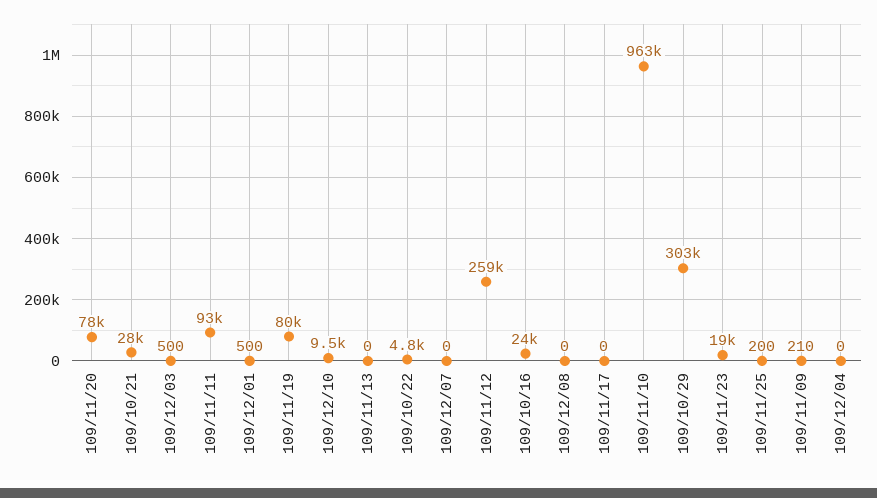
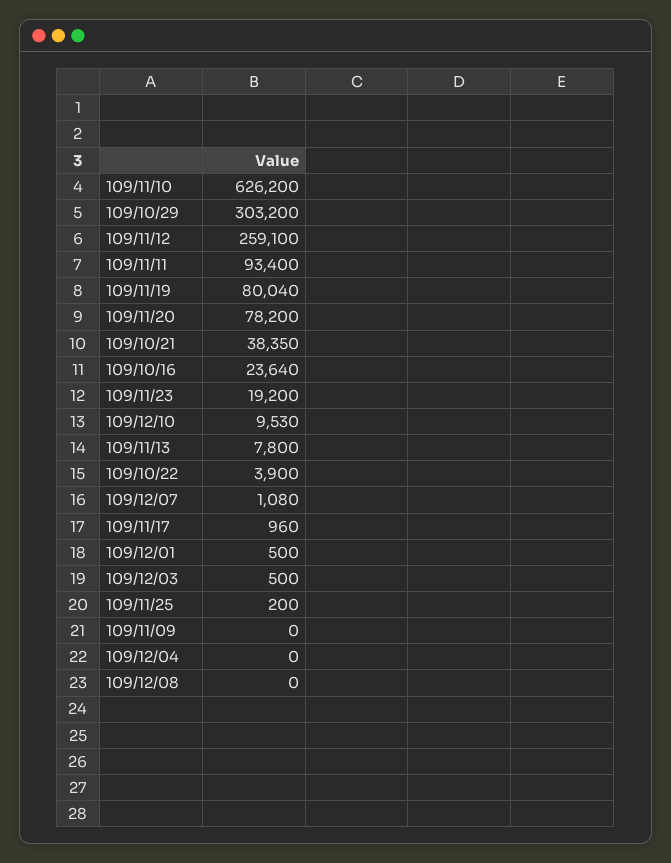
  {
    "109/11/20": 78200,
-   "109/10/21": 28000,
+   "109/10/21": 38350,
    "109/12/03": 500,
    "109/11/11": 93400,
    "109/12/01": 500,
    "109/11/19": 80040,
    "109/12/10": 9530,
-   "109/11/13": 0,
+   "109/11/13": 7800,
-   "109/10/22": 4800,
+   "109/10/22": 3900,
-   "109/12/07": 0,
+   "109/12/07": 1080,
    "109/11/12": 259100,
    "109/10/16": 23640,
    "109/12/08": 0,
-   "109/11/17": 0,
+   "109/11/17": 960,
-   "109/11/10": 963000,
+   "109/11/10": 626200,
    "109/10/29": 303200,
    "109/11/23": 19200,
    "109/11/25": 200,
-   "109/11/09": 210,
+   "109/11/09": 0,
    "109/12/04": 0
  }

